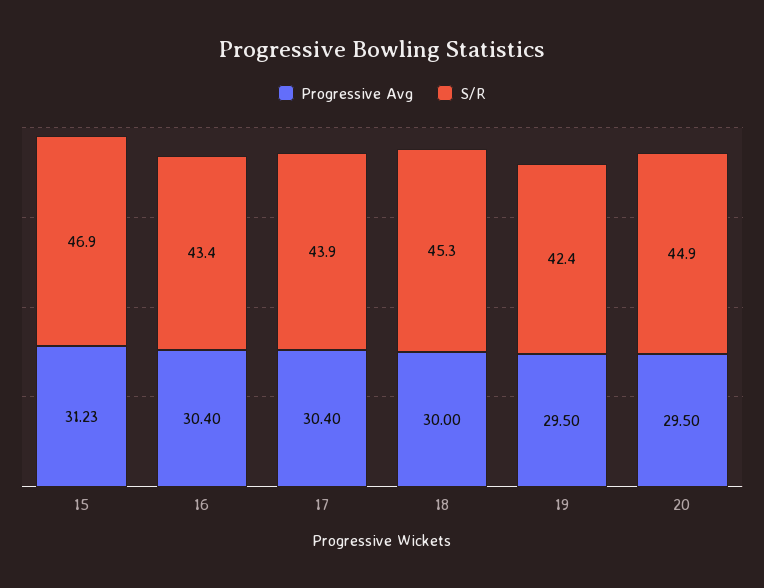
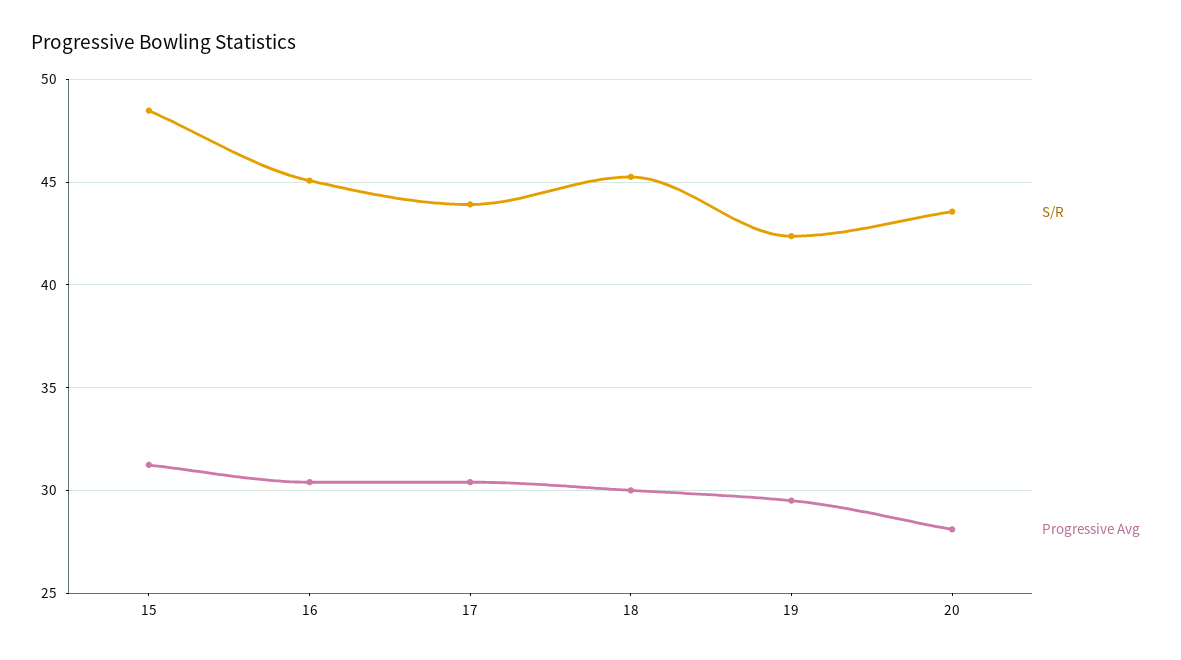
  {
    "Progressive Avg": {
      "15": 31.23,
      "16": 30.4,
      "17": 30.4,
      "18": 30,
      "19": 29.5,
-     "20": 29.5
+     "20": 28
    },
    "S/R": {
-     "15": 46.9,
+     "15": 48.5,
-     "16": 43.4,
+     "16": 45,
      "17": 43.9,
      "18": 45.3,
      "19": 42.4,
-     "20": 44.9
+     "20": 43.5
    }
  }

